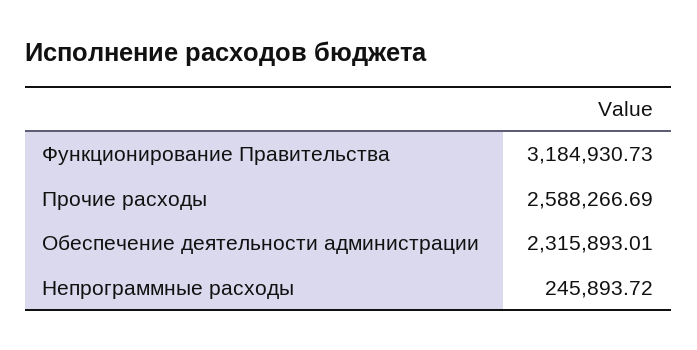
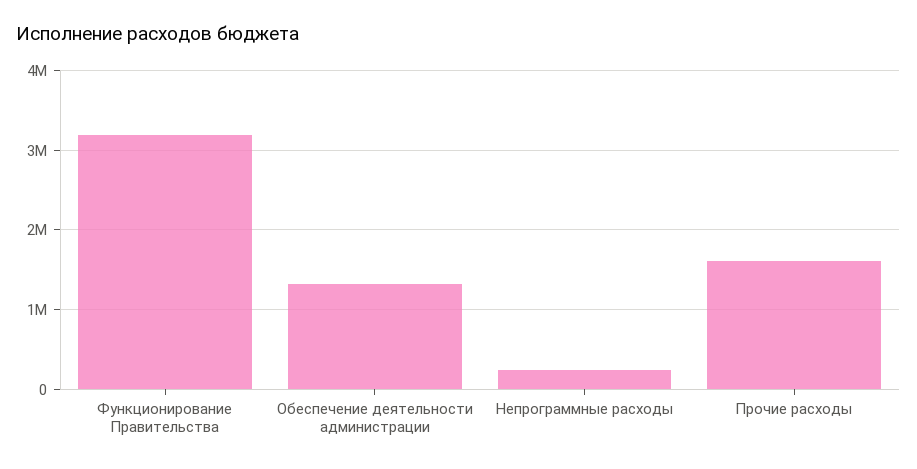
  {
    "Функционирование Правительства": 3184930.73,
-   "Прочие расходы": 2588266.69,
+   "Прочие расходы": 1600000,
-   "Обеспечение деятельности администрации": 2315893.01,
+   "Обеспечение деятельности администрации": 1300000,
    "Непрограммные расходы": 245893.72
  }

